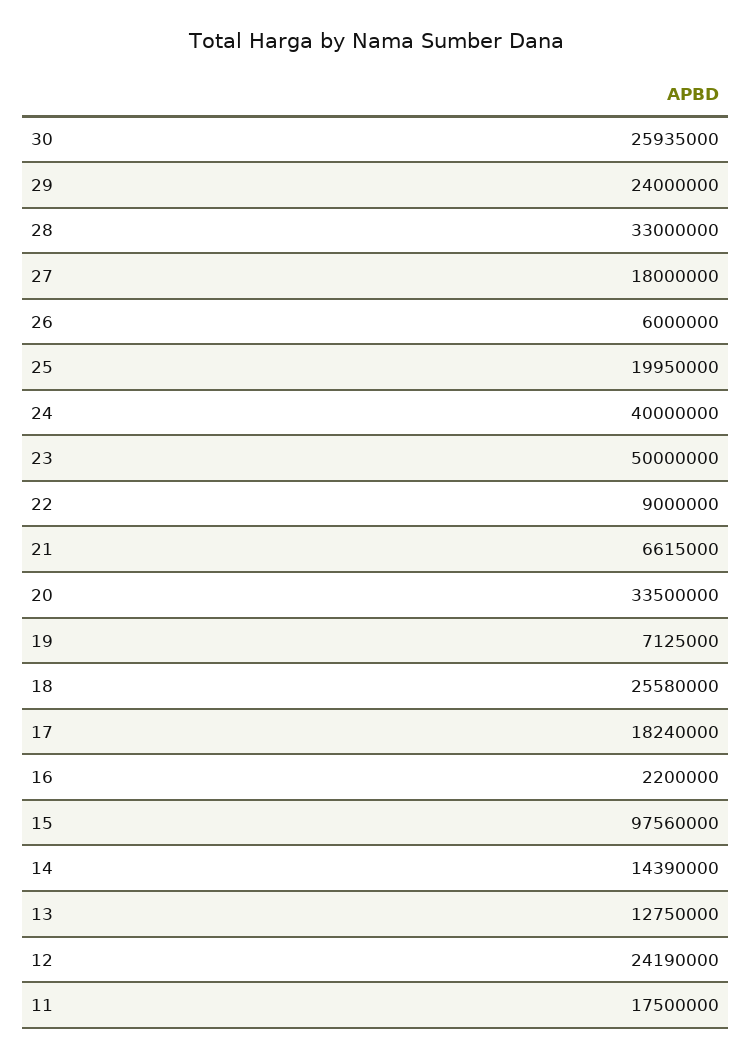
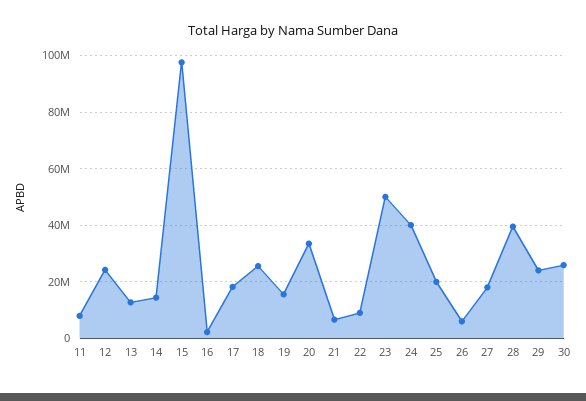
  {
    "30": 25935000,
    "29": 24000000,
-   "28": 33000000,
+   "28": 40000000,
    "27": 18000000,
    "26": 6000000,
    "25": 19950000,
    "24": 40000000,
    "23": 50000000,
    "22": 9000000,
    "21": 6615000,
    "20": 33500000,
-   "19": 7125000,
+   "19": 15000000,
    "18": 25580000,
    "17": 18240000,
    "16": 2200000,
    "15": 97560000,
    "14": 14390000,
    "13": 12750000,
    "12": 24190000,
-   "11": 17500000
+   "11": 7500000
  }

